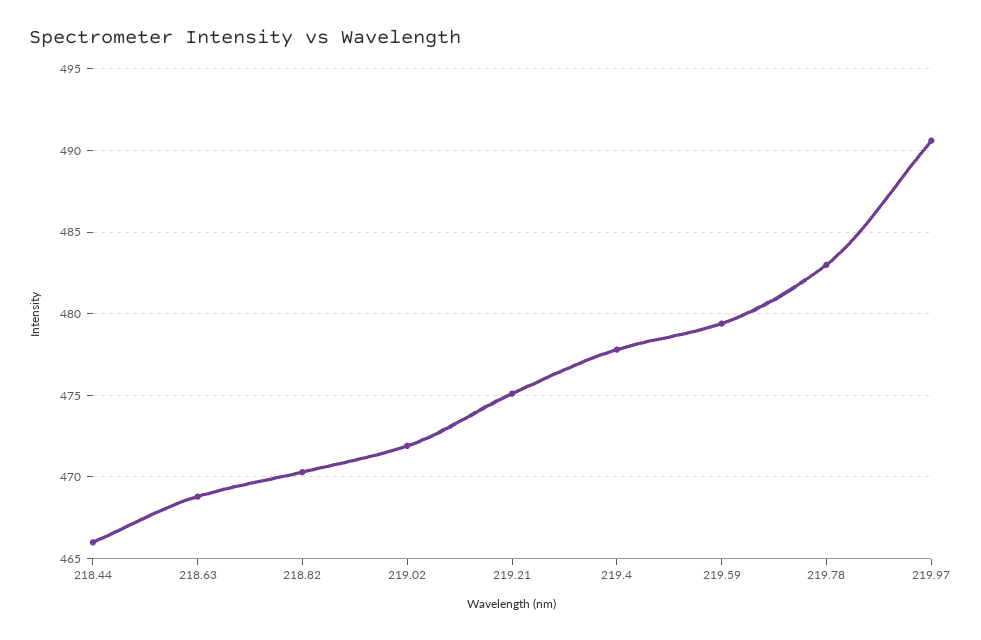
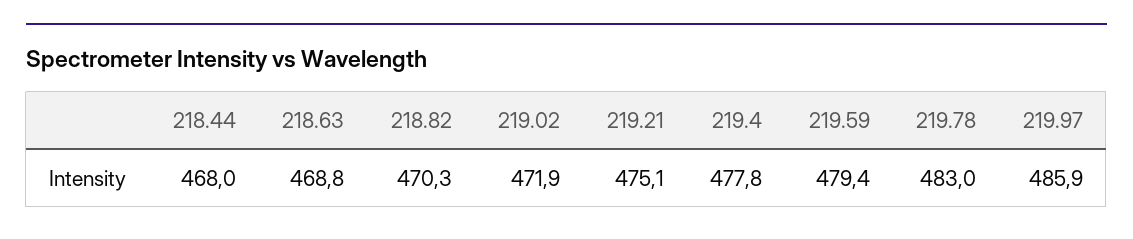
  {
-   "218.44": 466,
+   "218.44": 468,
    "218.63": 468.8,
    "218.82": 470.3,
    "219.02": 471.9,
    "219.21": 475.1,
    "219.4": 477.8,
    "219.59": 479.4,
    "219.78": 483,
-   "219.97": 490.5
+   "219.97": 485.9
  }

